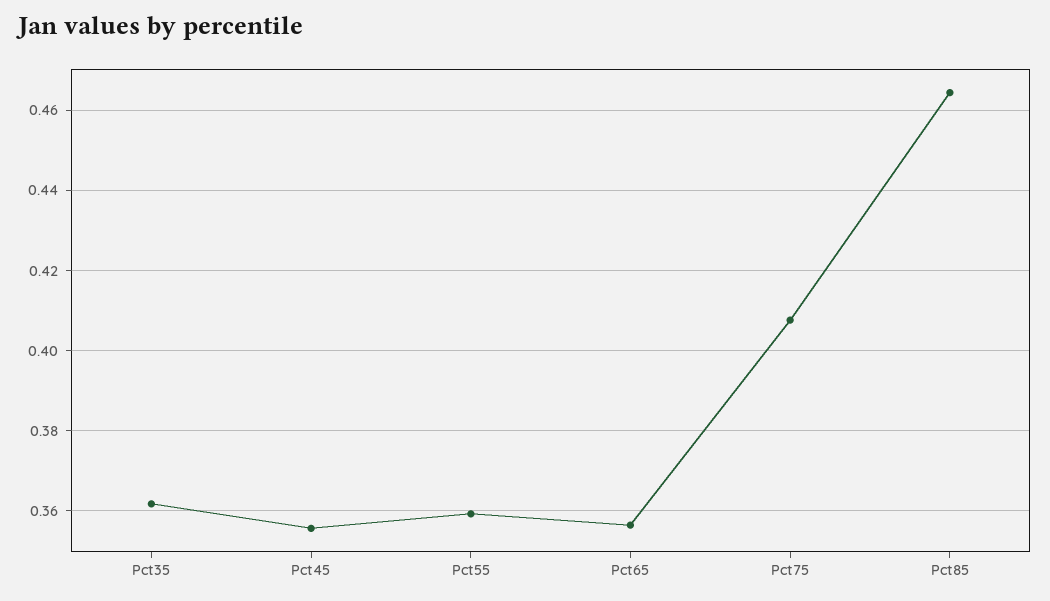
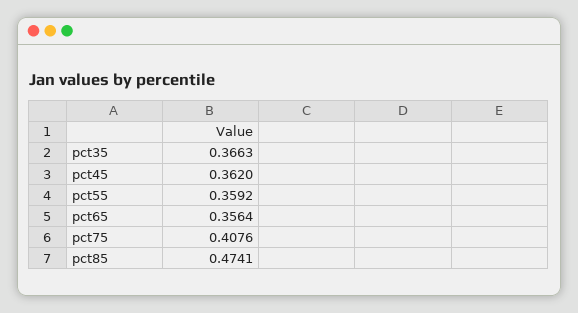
  {
-   "Pct35": 0.362,
+   "Pct35": 0.3663,
-   "Pct45": 0.356,
+   "Pct45": 0.362,
    "Pct55": 0.3592,
    "Pct65": 0.3564,
    "Pct75": 0.4076,
-   "Pct85": 0.464
+   "Pct85": 0.4741
  }

